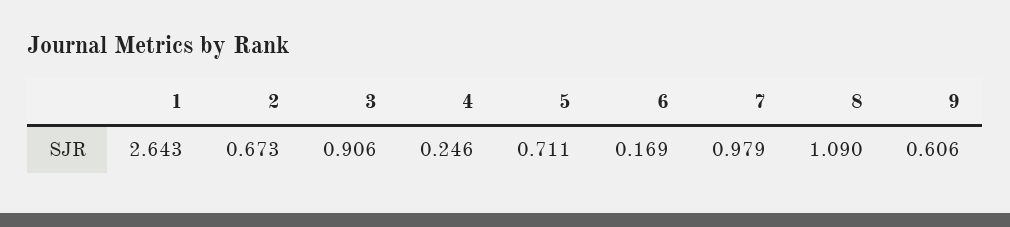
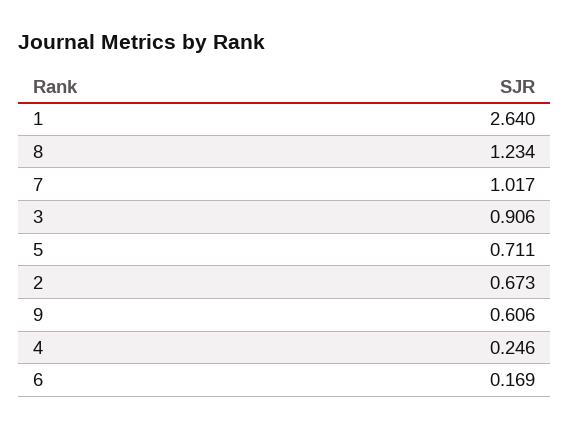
  {
-   "1": 2.643,
+   "1": 2.64,
    "2": 0.673,
    "3": 0.906,
    "4": 0.246,
    "5": 0.711,
    "6": 0.169,
-   "7": 0.979,
+   "7": 1.017,
-   "8": 1.09,
+   "8": 1.234,
    "9": 0.606
  }

